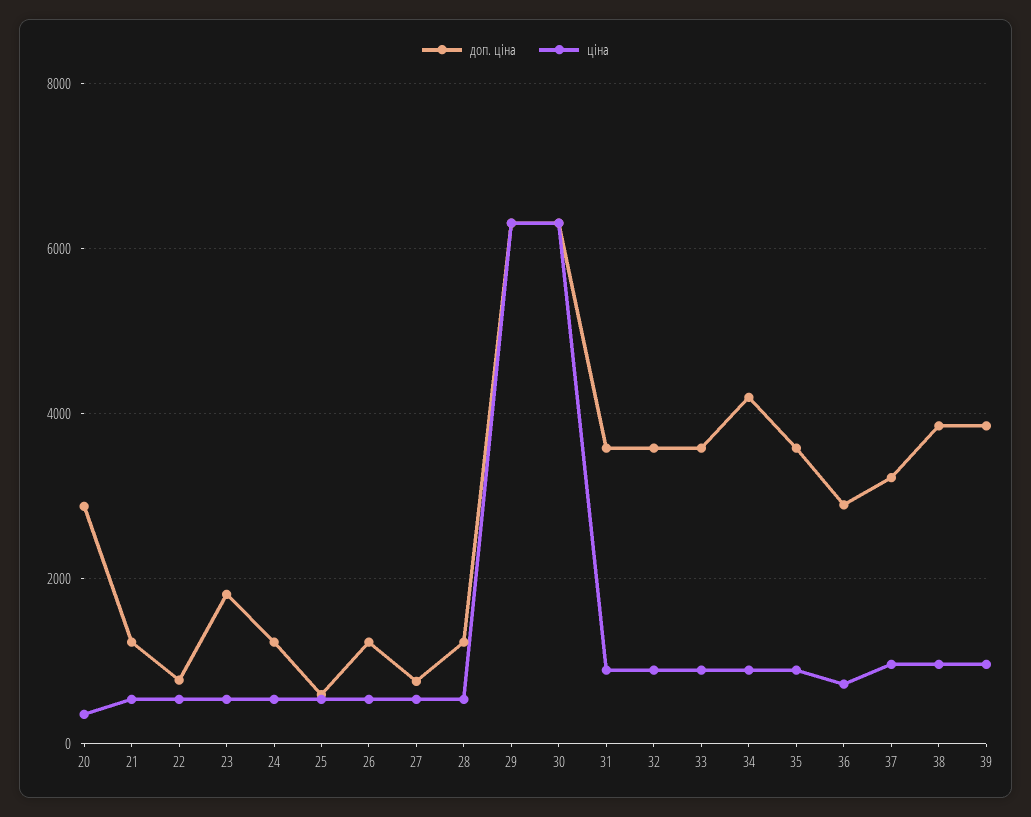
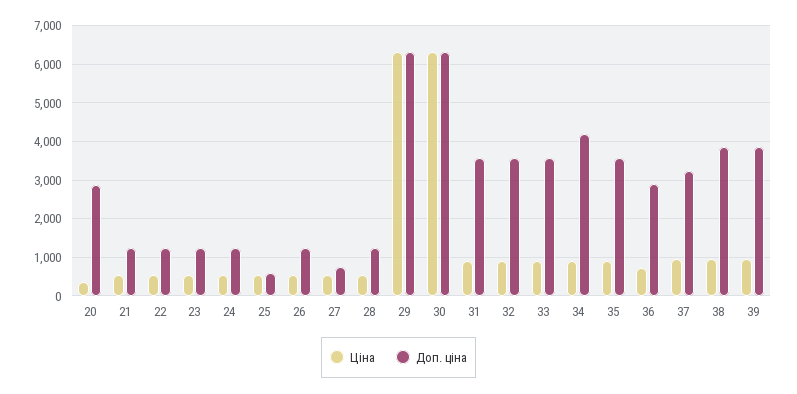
  {
    "доп. ціна": {
      "20": 2800,
      "21": 1200,
-     "22": 800,
+     "22": 1200,
-     "23": 1800,
+     "23": 1200,
      "24": 1200,
      "25": 600,
      "26": 1200,
      "27": 800,
      "28": 1200,
      "29": 6400,
      "30": 6400,
      "31": 3600,
      "32": 3600,
      "33": 3600,
      "34": 4200,
      "35": 3600,
      "36": 2800,
      "37": 3200,
      "38": 3800,
      "39": 3800
    },
    "ціна": {
      "20": 400,
      "21": 600,
      "22": 600,
      "23": 600,
      "24": 600,
      "25": 600,
      "26": 600,
      "27": 600,
      "28": 600,
      "29": 6400,
      "30": 6400,
      "31": 800,
      "32": 800,
      "33": 800,
      "34": 800,
      "35": 800,
      "36": 800,
      "37": 1000,
      "38": 1000,
      "39": 1000
    }
  }

